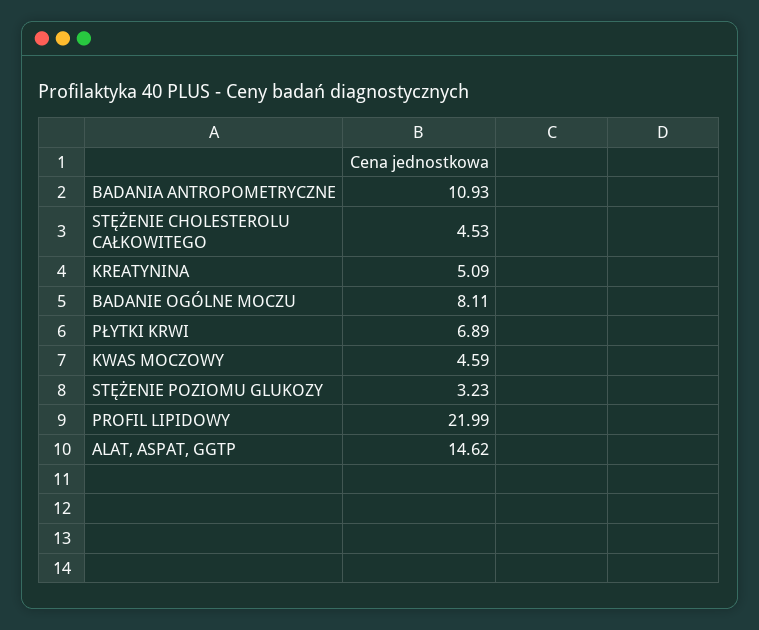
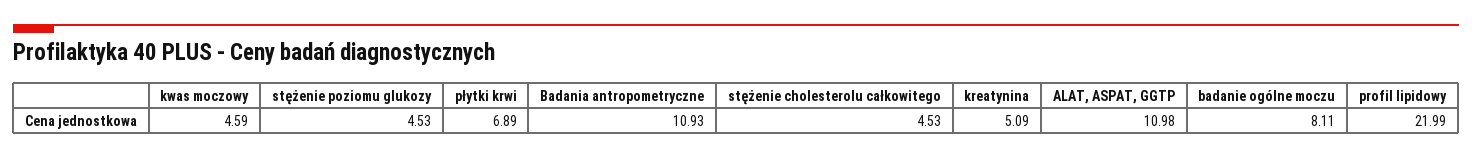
  {
    "BADANIA ANTROPOMETRYCZNE": 10.93,
    "STĘŻENIE CHOLESTEROLU CAŁKOWITEGO": 4.53,
    "KREATYNINA": 5.09,
    "BADANIE OGÓLNE MOCZU": 8.11,
    "PŁYTKI KRWI": 6.89,
    "KWAS MOCZOWY": 4.59,
-   "STĘŻENIE POZIOMU GLUKOZY": 3.23,
+   "STĘŻENIE POZIOMU GLUKOZY": 4.53,
    "PROFIL LIPIDOWY": 21.99,
-   "ALAT, ASPAT, GGTP": 14.62
+   "ALAT, ASPAT, GGTP": 10.98
  }

